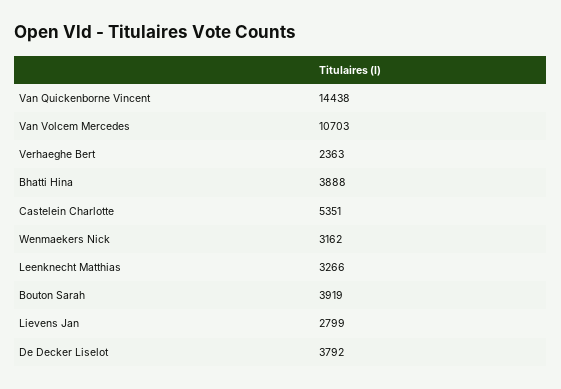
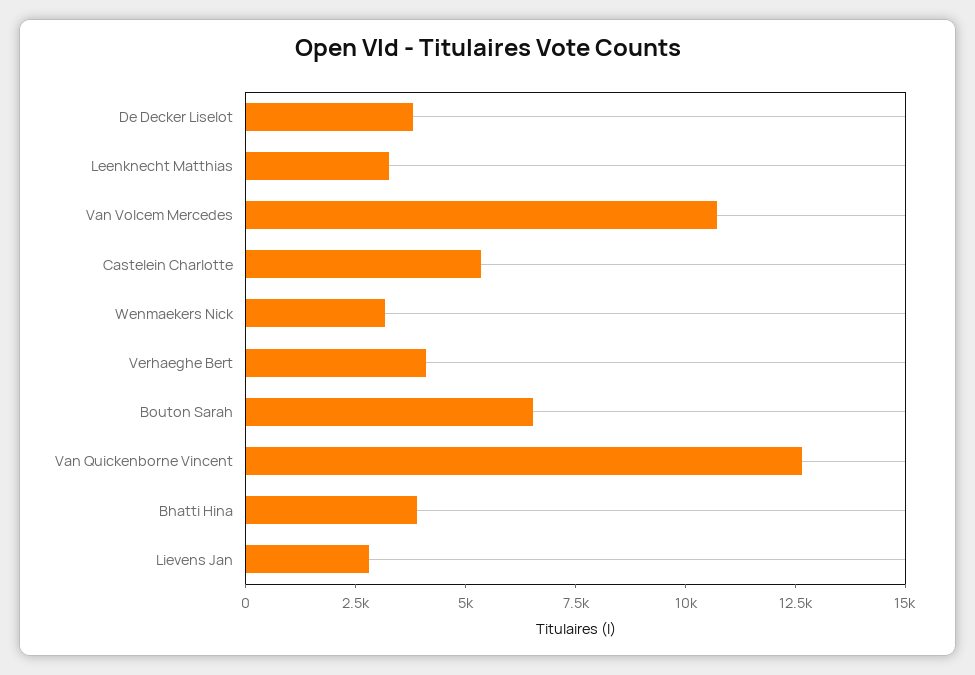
  {
-   "Van Quickenborne Vincent": 14438,
+   "Van Quickenborne Vincent": 12500,
    "Van Volcem Mercedes": 10703,
-   "Verhaeghe Bert": 2363,
+   "Verhaeghe Bert": 4000,
    "Bhatti Hina": 3888,
    "Castelein Charlotte": 5351,
    "Wenmaekers Nick": 3162,
    "Leenknecht Matthias": 3266,
-   "Bouton Sarah": 3919,
+   "Bouton Sarah": 6500,
    "Lievens Jan": 2799,
    "De Decker Liselot": 3792
  }

